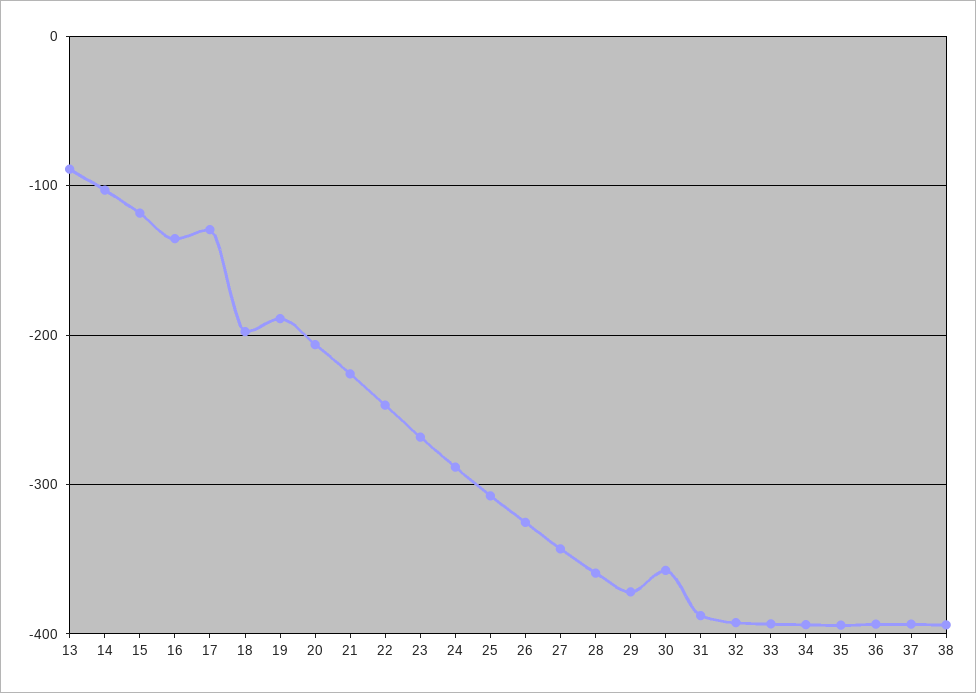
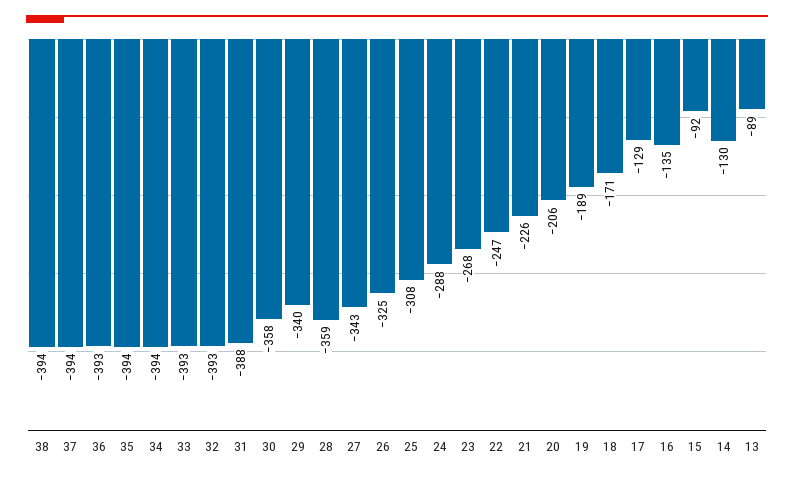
  {
    "13": -89,
-   "14": -100,
+   "14": -130,
-   "15": -120,
+   "15": -92,
    "16": -135,
    "17": -129,
-   "18": -200,
+   "18": -171,
    "19": -189,
    "20": -206,
    "21": -226,
    "22": -247,
    "23": -268,
    "24": -288,
    "25": -308,
    "26": -325,
    "27": -343,
    "28": -359,
-   "29": -370,
+   "29": -340,
    "30": -358,
    "31": -388,
    "32": -393,
    "33": -393,
    "34": -394,
    "35": -394,
    "36": -393,
    "37": -394,
    "38": -394
  }

